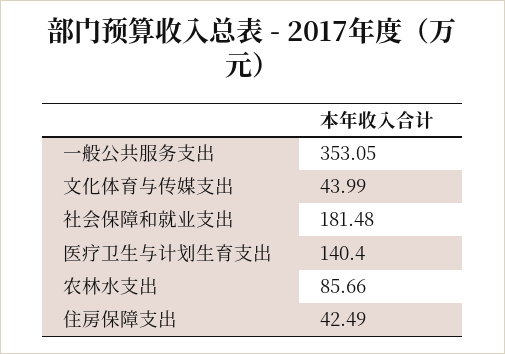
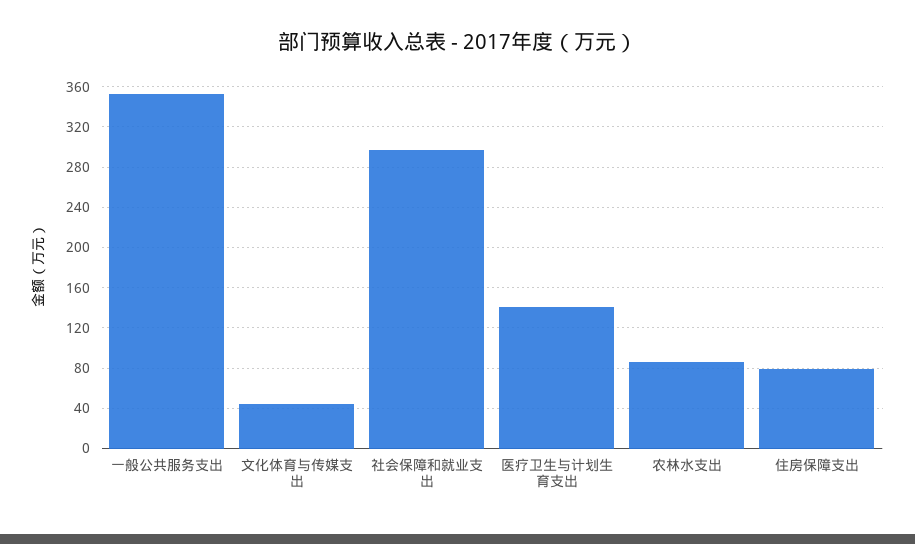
  {
    "一般公共服务支出": 353.05,
    "文化体育与传媒支出": 43.99,
-   "社会保障和就业支出": 181.48,
+   "社会保障和就业支出": 300,
    "医疗卫生与计划生育支出": 140.4,
    "农林水支出": 85.66,
-   "住房保障支出": 42.49
+   "住房保障支出": 80
  }

